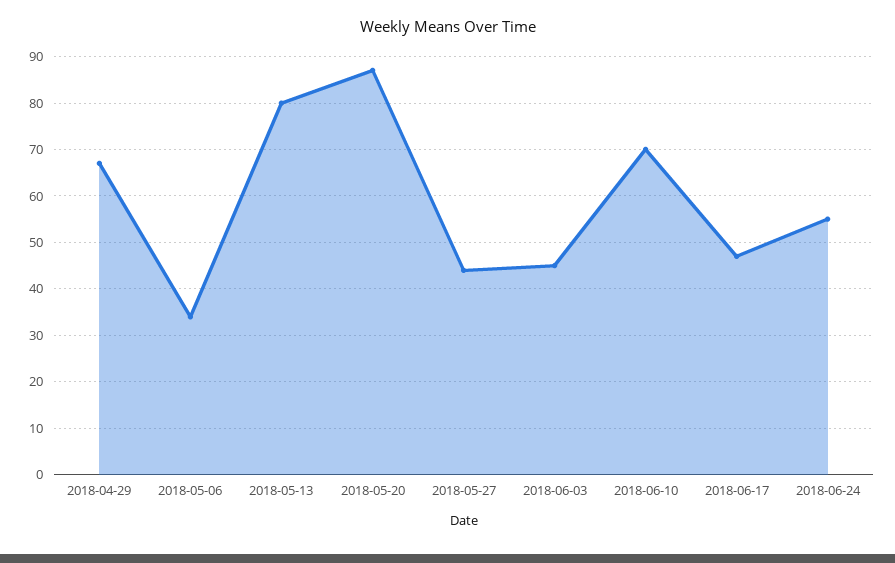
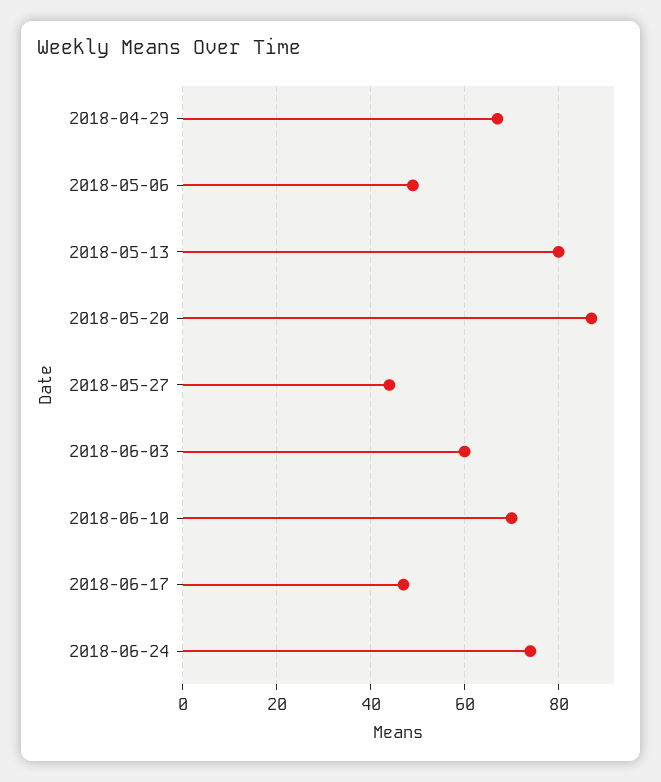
  {
    "2018-04-29": 65,
-   "2018-05-06": 35,
+   "2018-05-06": 50,
    "2018-05-13": 80,
    "2018-05-20": 85,
    "2018-05-27": 45,
-   "2018-06-03": 45,
+   "2018-06-03": 60,
    "2018-06-10": 70,
    "2018-06-17": 45,
-   "2018-06-24": 55
+   "2018-06-24": 75
  }

